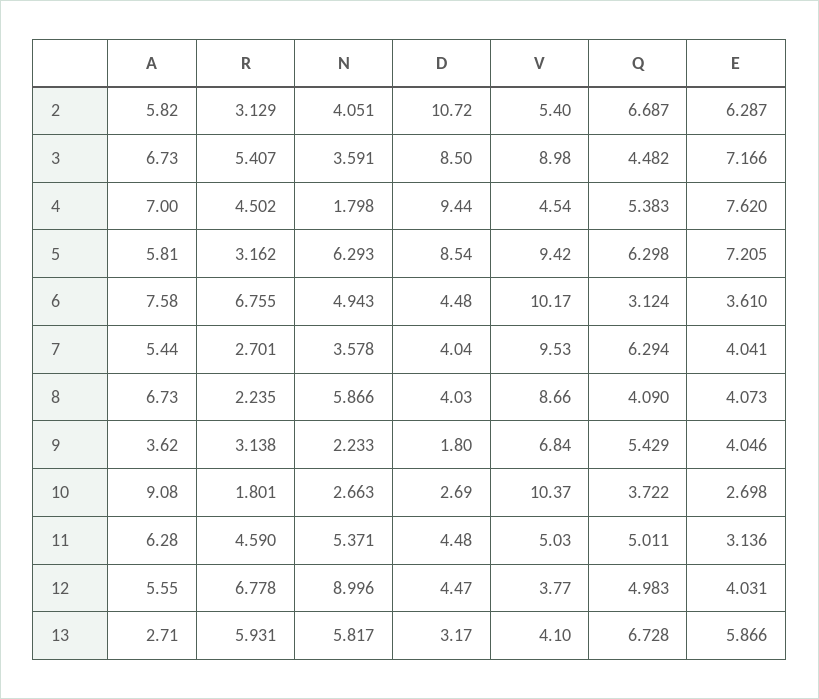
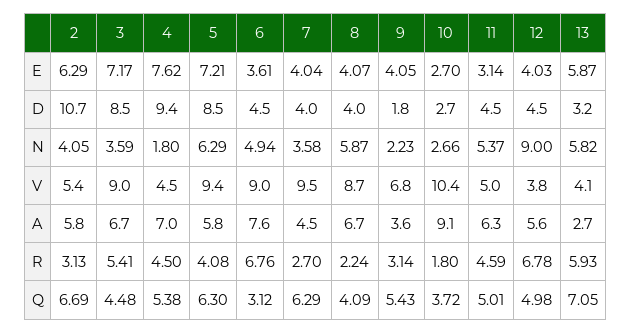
  {
    "A": {
      "2": 5.82,
      "3": 6.73,
      "4": 7,
      "5": 5.81,
      "6": 7.58,
-     "7": 5.44,
+     "7": 4.5,
      "8": 6.73,
      "9": 3.62,
      "10": 9.08,
      "11": 6.28,
      "12": 5.55,
      "13": 2.71
    },
    "R": {
      "2": 3.129,
      "3": 5.407,
      "4": 4.502,
-     "5": 3.162,
+     "5": 4.08,
      "6": 6.755,
      "7": 2.701,
      "8": 2.235,
      "9": 3.138,
      "10": 1.801,
      "11": 4.59,
      "12": 6.778,
      "13": 5.931
    },
    "N": {
      "2": 4.051,
      "3": 3.591,
      "4": 1.798,
      "5": 6.293,
      "6": 4.943,
      "7": 3.578,
      "8": 5.866,
      "9": 2.233,
      "10": 2.663,
      "11": 5.371,
      "12": 8.996,
      "13": 5.817
    },
    "D": {
      "2": 10.72,
      "3": 8.5,
      "4": 9.44,
      "5": 8.54,
      "6": 4.48,
      "7": 4.04,
      "8": 4.03,
      "9": 1.8,
      "10": 2.69,
      "11": 4.48,
      "12": 4.47,
      "13": 3.17
    },
    "V": {
      "2": 5.4,
      "3": 8.98,
      "4": 4.54,
      "5": 9.42,
-     "6": 10.17,
+     "6": 9,
      "7": 9.53,
      "8": 8.66,
      "9": 6.84,
      "10": 10.37,
      "11": 5.03,
      "12": 3.77,
      "13": 4.1
    },
    "Q": {
      "2": 6.687,
      "3": 4.482,
      "4": 5.383,
      "5": 6.298,
      "6": 3.124,
      "7": 6.294,
      "8": 4.09,
      "9": 5.429,
      "10": 3.722,
      "11": 5.011,
      "12": 4.983,
-     "13": 6.728
+     "13": 7.05
    },
    "E": {
      "2": 6.287,
      "3": 7.166,
      "4": 7.62,
      "5": 7.205,
      "6": 3.61,
      "7": 4.041,
      "8": 4.073,
      "9": 4.046,
      "10": 2.698,
      "11": 3.136,
      "12": 4.031,
      "13": 5.866
    }
  }

